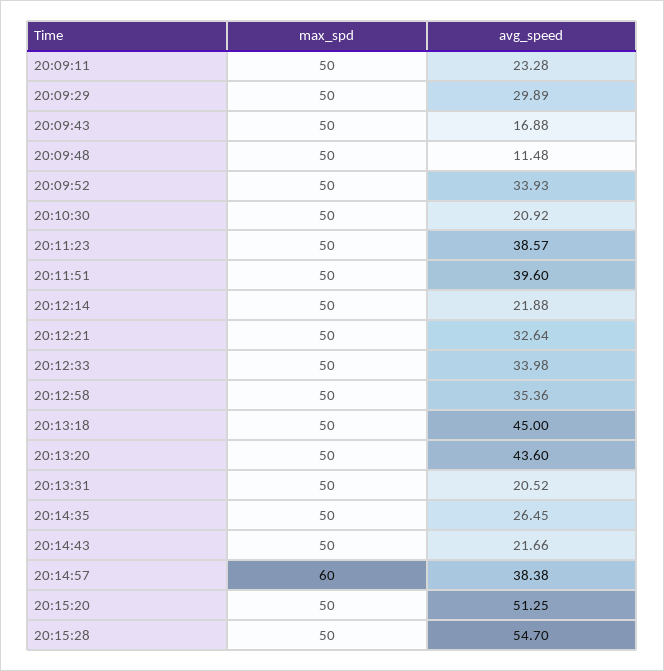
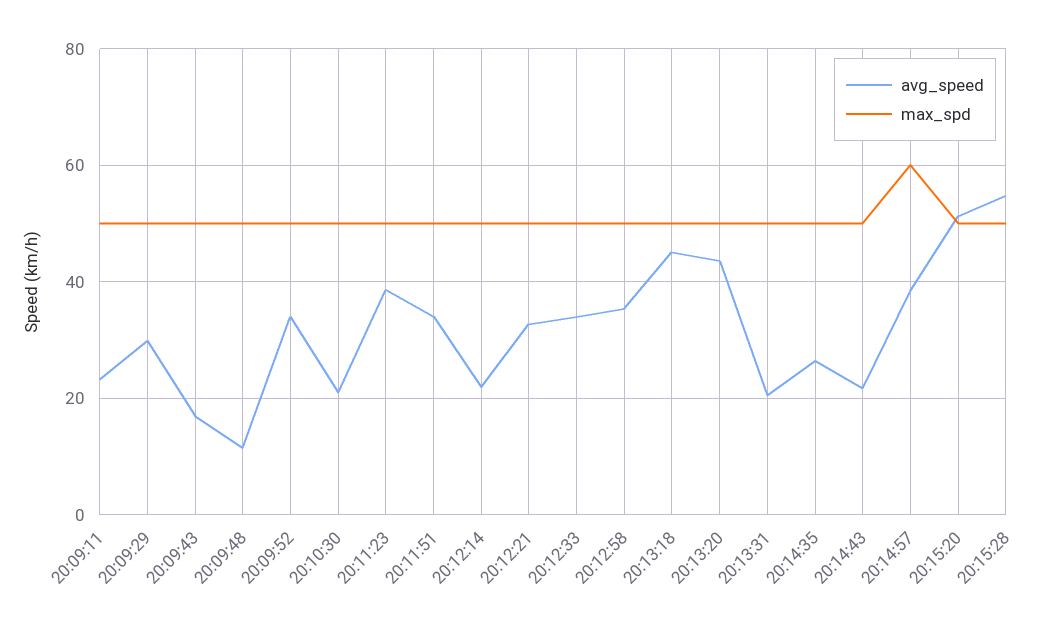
  {
    "max_spd": {
      "20:09:11": 50,
      "20:09:29": 50,
      "20:09:43": 50,
      "20:09:48": 50,
      "20:09:52": 50,
      "20:10:30": 50,
      "20:11:23": 50,
      "20:11:51": 50,
      "20:12:14": 50,
      "20:12:21": 50,
      "20:12:33": 50,
      "20:12:58": 50,
      "20:13:18": 50,
      "20:13:20": 50,
      "20:13:31": 50,
      "20:14:35": 50,
      "20:14:43": 50,
      "20:14:57": 60,
      "20:15:20": 50,
      "20:15:28": 50
    },
    "avg_speed": {
      "20:09:11": 23.28,
      "20:09:29": 29.89,
      "20:09:43": 16.88,
      "20:09:48": 11.48,
      "20:09:52": 33.93,
      "20:10:30": 20.92,
      "20:11:23": 38.57,
-     "20:11:51": 39.6,
+     "20:11:51": 34,
      "20:12:14": 21.88,
      "20:12:21": 32.64,
      "20:12:33": 33.98,
      "20:12:58": 35.36,
      "20:13:18": 45,
      "20:13:20": 43.6,
      "20:13:31": 20.52,
      "20:14:35": 26.45,
      "20:14:43": 21.66,
      "20:14:57": 38.38,
      "20:15:20": 51.25,
      "20:15:28": 54.7
    }
  }

